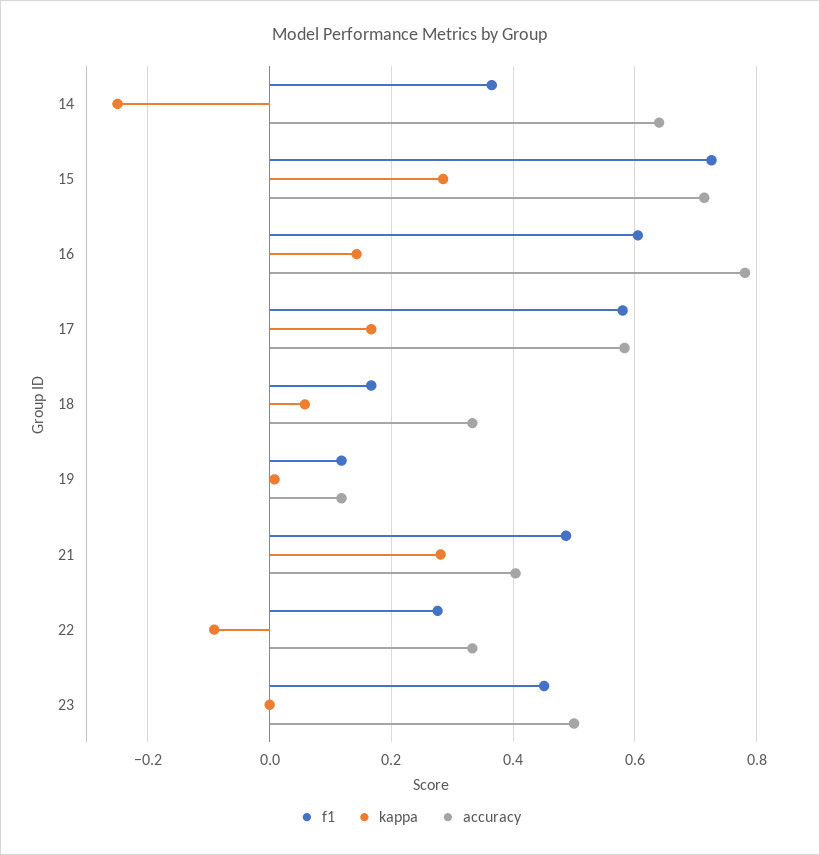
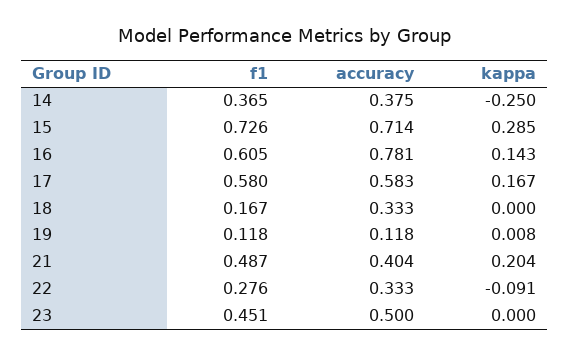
  {
    "f1": {
      "14": 0.365,
      "15": 0.726,
      "16": 0.605,
      "17": 0.58,
      "18": 0.167,
      "19": 0.118,
      "21": 0.487,
      "22": 0.276,
      "23": 0.451
    },
    "kappa": {
      "14": -0.25,
      "15": 0.285,
      "16": 0.143,
      "17": 0.167,
-     "18": 0.06,
+     "18": 0,
      "19": 0.008,
-     "21": 0.28,
+     "21": 0.204,
      "22": -0.091,
      "23": 0
    },
    "accuracy": {
-     "14": 0.64,
+     "14": 0.375,
      "15": 0.714,
      "16": 0.781,
      "17": 0.583,
      "18": 0.333,
      "19": 0.118,
      "21": 0.404,
      "22": 0.333,
      "23": 0.5
    }
  }

